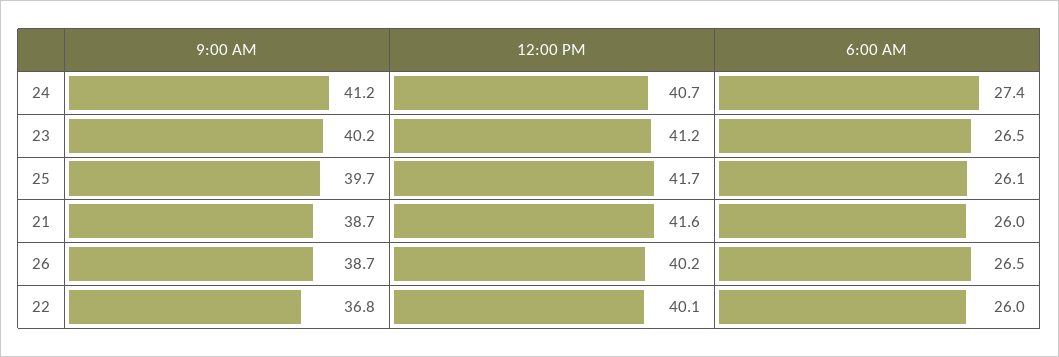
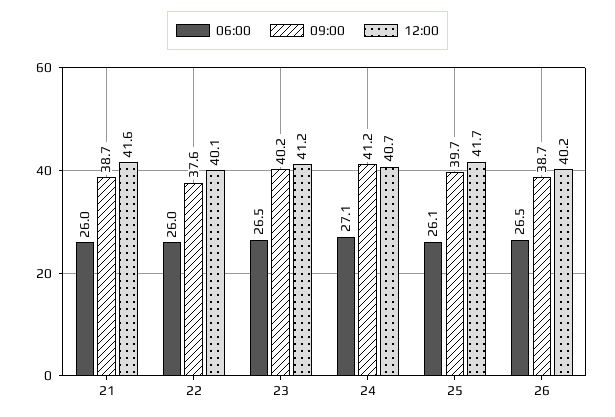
  {
    "9:00 AM": {
      "24": 41.2,
      "23": 40.2,
      "25": 39.7,
      "21": 38.7,
      "26": 38.7,
-     "22": 36.8
+     "22": 37.6
    },
    "12:00 PM": {
      "24": 40.7,
      "23": 41.2,
      "25": 41.7,
      "21": 41.6,
      "26": 40.2,
      "22": 40.1
    },
    "6:00 AM": {
-     "24": 27.4,
+     "24": 27.1,
      "23": 26.5,
      "25": 26.1,
      "21": 26,
      "26": 26.5,
      "22": 26
    }
  }

